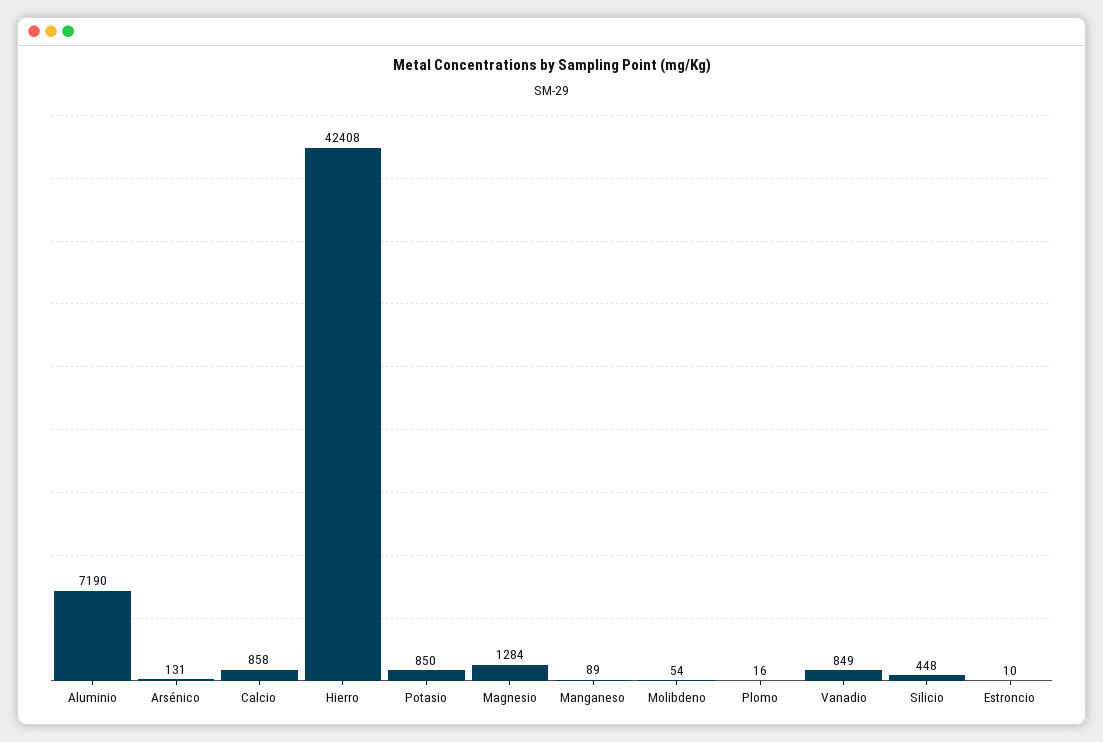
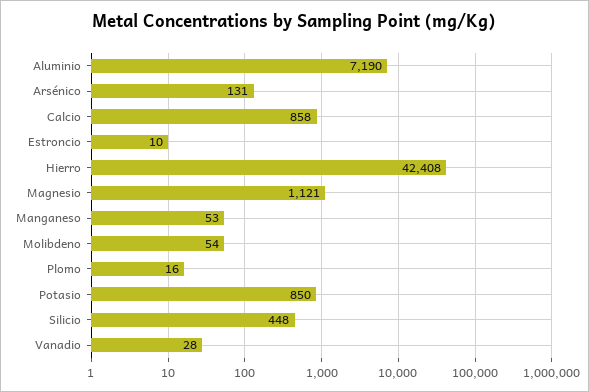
  {
    "Aluminio": 7190,
    "Arsénico": 131,
    "Calcio": 858,
    "Hierro": 42408,
    "Potasio": 850,
-   "Magnesio": 1284,
+   "Magnesio": 1121,
-   "Manganeso": 89,
+   "Manganeso": 53,
    "Molibdeno": 54,
    "Plomo": 16,
-   "Vanadio": 849,
+   "Vanadio": 28,
    "Silicio": 448,
    "Estroncio": 10
  }

